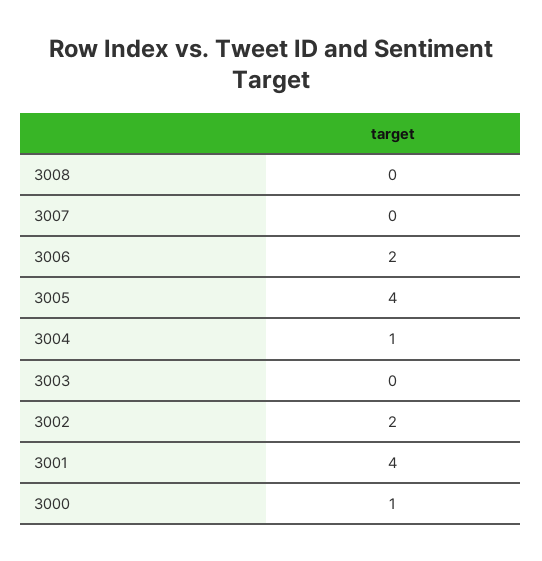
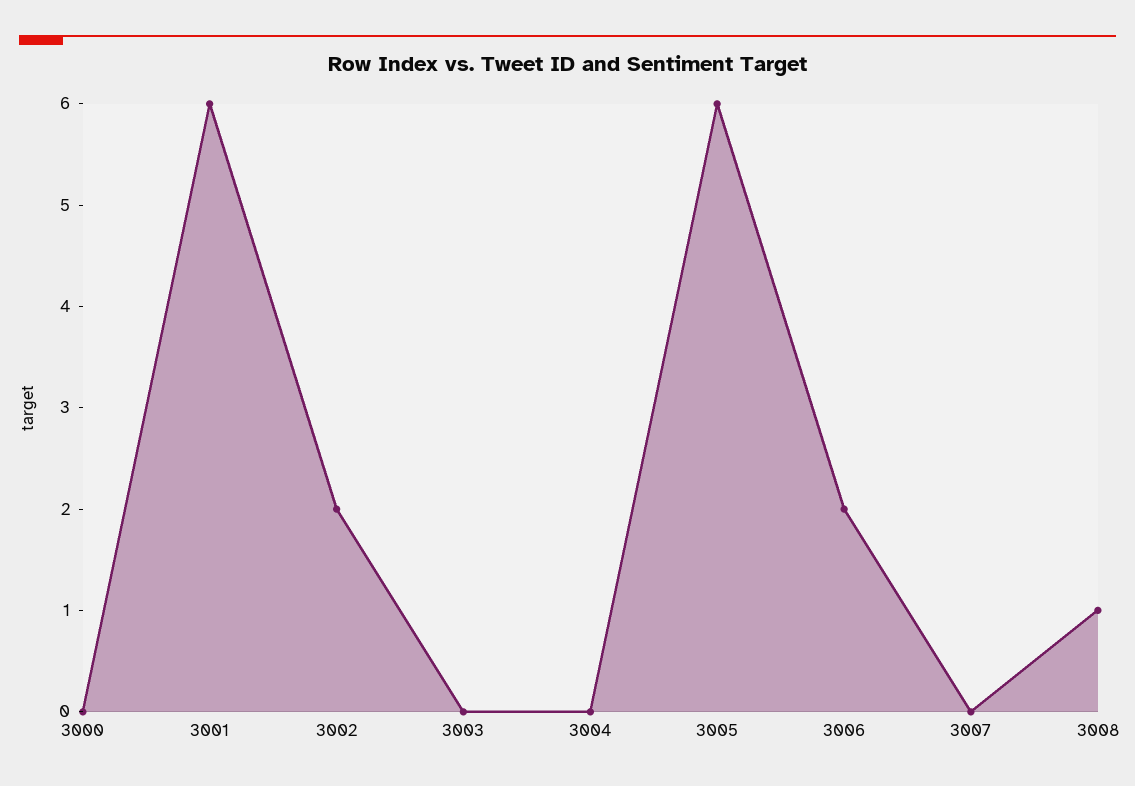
  {
-   "3008": 0,
+   "3008": 1,
    "3007": 0,
    "3006": 2,
-   "3005": 4,
+   "3005": 6,
-   "3004": 1,
+   "3004": 0,
    "3003": 0,
    "3002": 2,
-   "3001": 4,
+   "3001": 6,
-   "3000": 1
+   "3000": 0
  }

